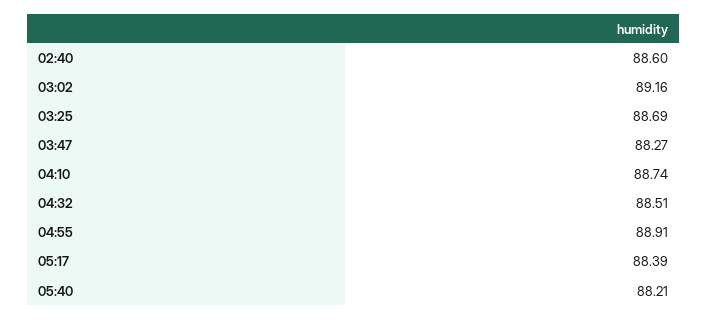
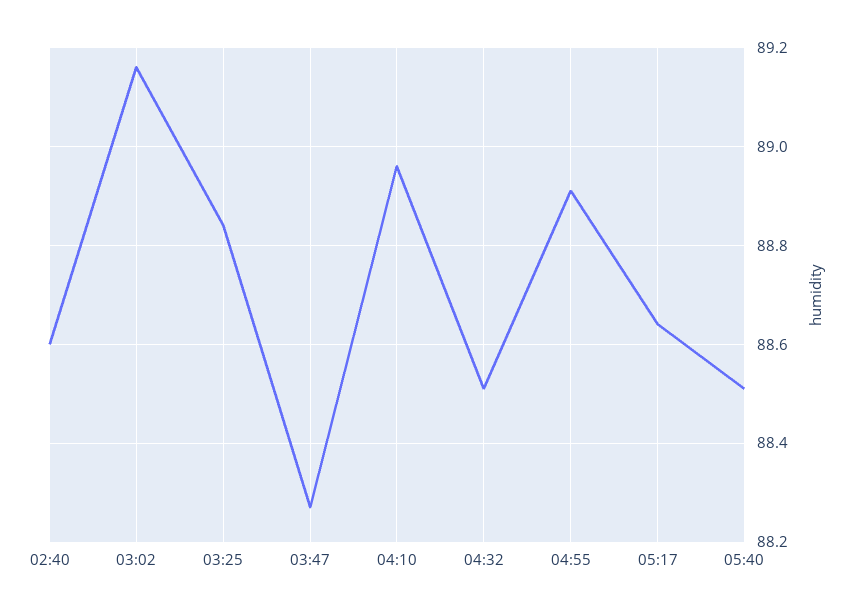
  {
    "02:40": 88.6,
    "03:02": 89.16,
-   "03:25": 88.69,
+   "03:25": 88.85,
    "03:47": 88.27,
-   "04:10": 88.74,
+   "04:10": 88.95,
    "04:32": 88.51,
    "04:55": 88.91,
-   "05:17": 88.39,
+   "05:17": 88.65,
-   "05:40": 88.21
+   "05:40": 88.5
  }

